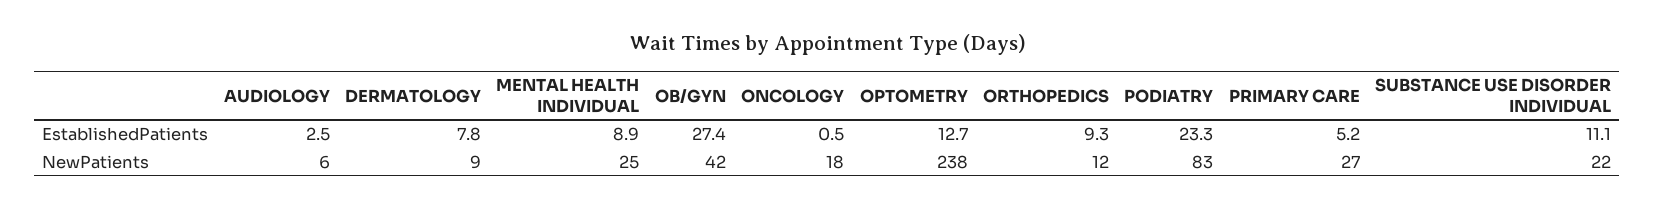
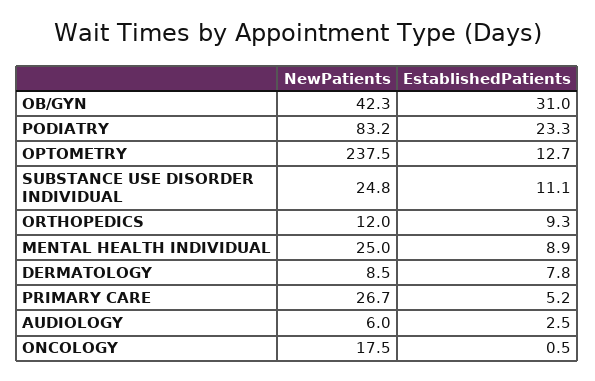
  {
    "AUDIOLOGY": {
      "EstablishedPatients": 2.5,
      "NewPatients": 6
    },
    "DERMATOLOGY": {
      "EstablishedPatients": 7.8,
      "NewPatients": 8.5
    },
    "MENTAL HEALTH INDIVIDUAL": {
      "EstablishedPatients": 8.9,
      "NewPatients": 25
    },
    "OB/GYN": {
-     "EstablishedPatients": 27.4,
+     "EstablishedPatients": 31,
      "NewPatients": 42.3
    },
    "ONCOLOGY": {
      "EstablishedPatients": 0.5,
      "NewPatients": 17.5
    },
    "OPTOMETRY": {
      "EstablishedPatients": 12.7,
      "NewPatients": 237.5
    },
    "ORTHOPEDICS": {
      "EstablishedPatients": 9.3,
      "NewPatients": 12
    },
    "PODIATRY": {
      "EstablishedPatients": 23.3,
      "NewPatients": 83.2
    },
    "PRIMARY CARE": {
      "EstablishedPatients": 5.2,
      "NewPatients": 26.7
    },
    "SUBSTANCE USE DISORDER INDIVIDUAL": {
      "EstablishedPatients": 11.1,
-     "NewPatients": 22
+     "NewPatients": 24.8
    }
  }

